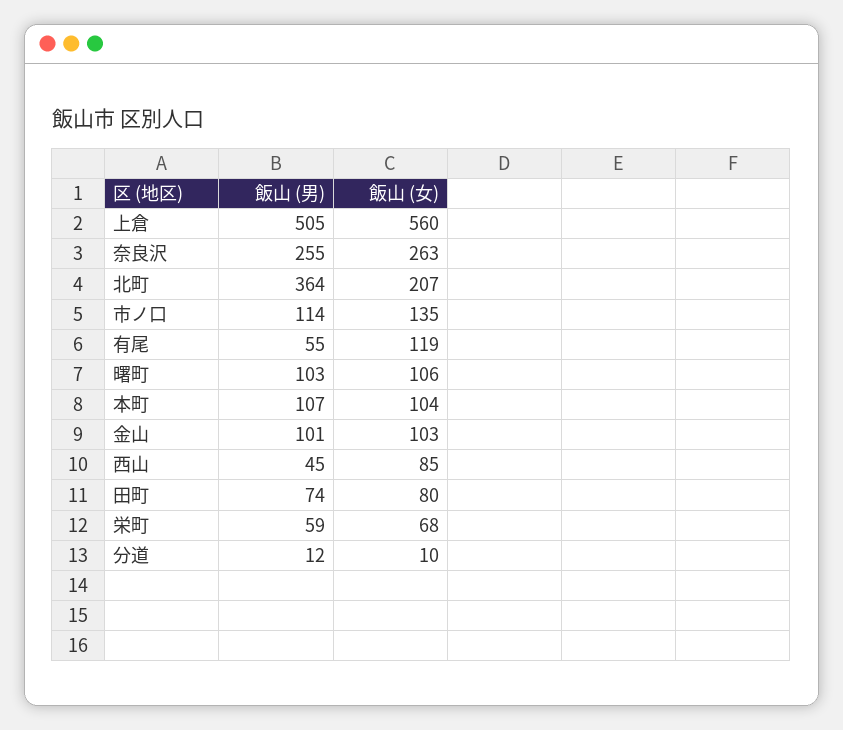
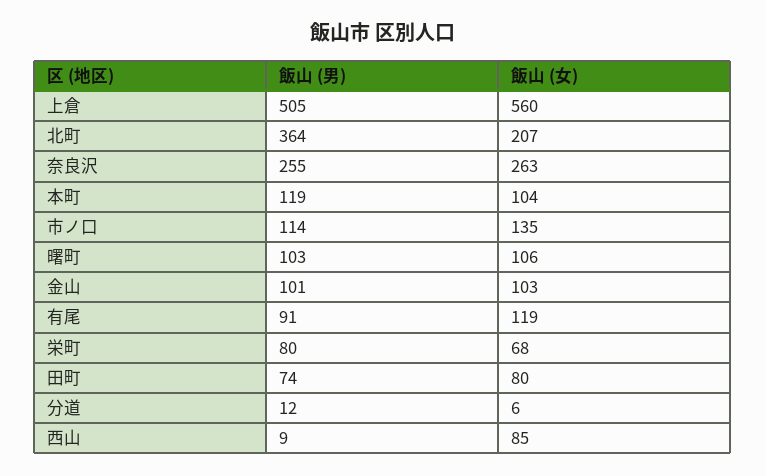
  {
    "飯山 (男)": {
      "上倉": 505,
      "奈良沢": 255,
      "北町": 364,
      "市ノ口": 114,
-     "有尾": 55,
+     "有尾": 91,
      "曙町": 103,
-     "本町": 107,
+     "本町": 119,
      "金山": 101,
-     "西山": 45,
+     "西山": 9,
      "田町": 74,
-     "栄町": 59,
+     "栄町": 80,
      "分道": 12
    },
    "飯山 (女)": {
      "上倉": 560,
      "奈良沢": 263,
      "北町": 207,
      "市ノ口": 135,
      "有尾": 119,
      "曙町": 106,
      "本町": 104,
      "金山": 103,
      "西山": 85,
      "田町": 80,
      "栄町": 68,
-     "分道": 10
+     "分道": 6
    }
  }

